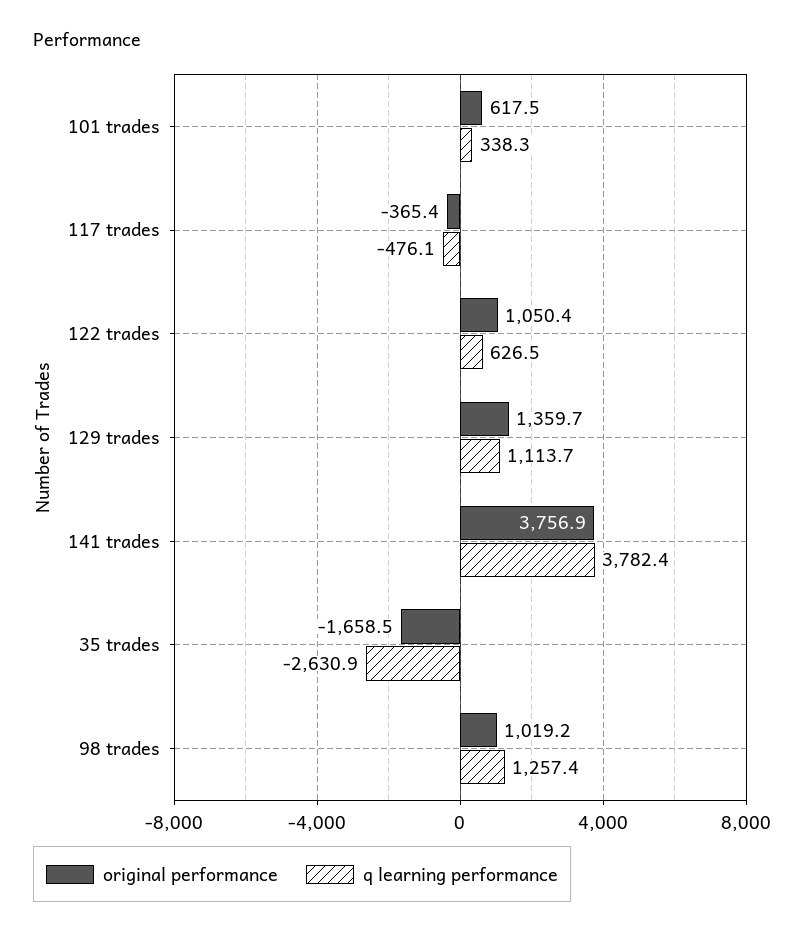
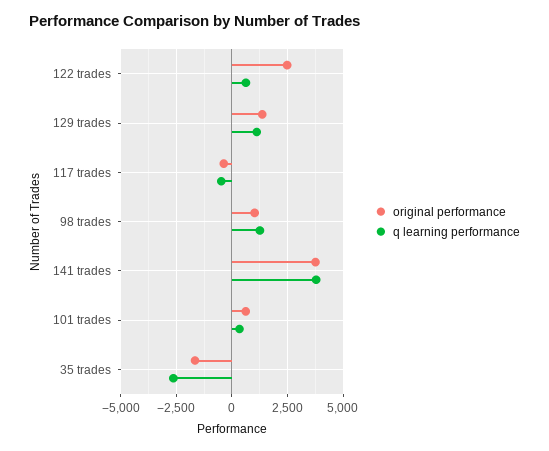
  {
    "original performance": {
      "101 trades": 617.5,
      "117 trades": -365.4,
-     "122 trades": 1050.4,
+     "122 trades": 2500,
      "129 trades": 1359.7,
      "141 trades": 3756.9,
      "35 trades": -1658.5,
      "98 trades": 1019.2
    },
    "q learning performance": {
      "101 trades": 338.3,
      "117 trades": -476.1,
      "122 trades": 626.5,
      "129 trades": 1113.7,
      "141 trades": 3782.4,
      "35 trades": -2630.9,
      "98 trades": 1257.4
    }
  }

